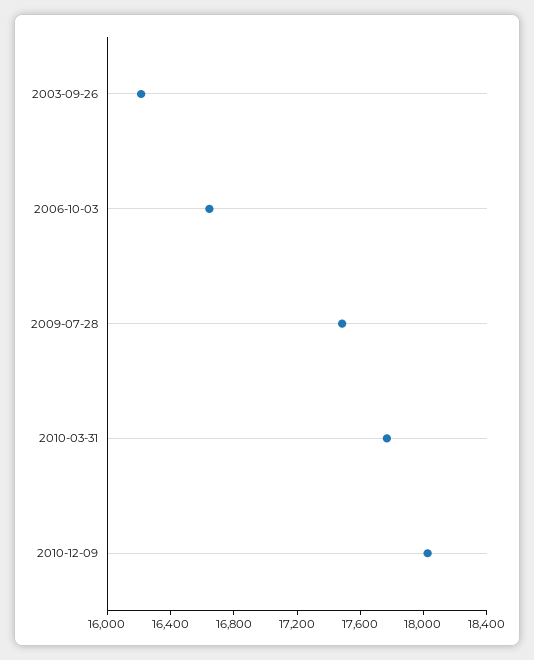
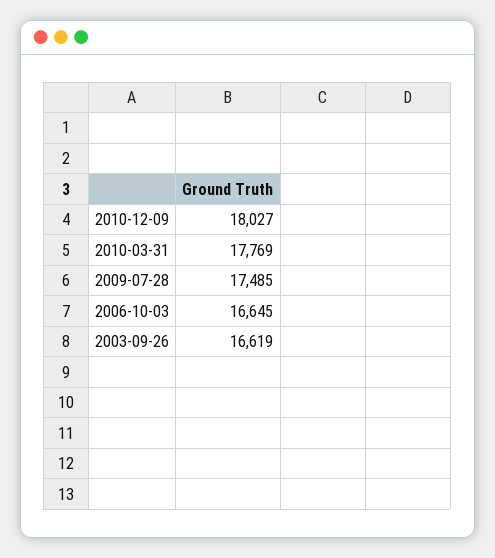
  {
-   "2003-09-26": 16200,
+   "2003-09-26": 16619,
    "2006-10-03": 16645,
    "2009-07-28": 17485,
    "2010-03-31": 17769,
    "2010-12-09": 18027
  }

